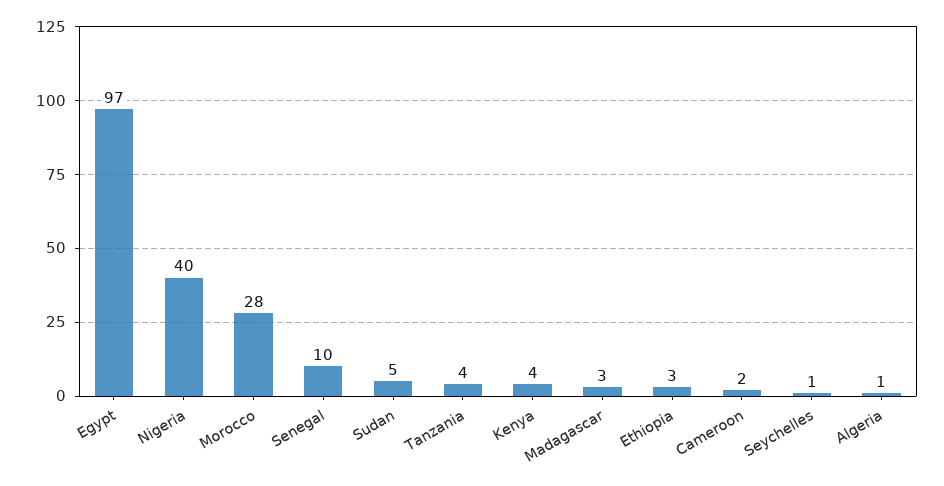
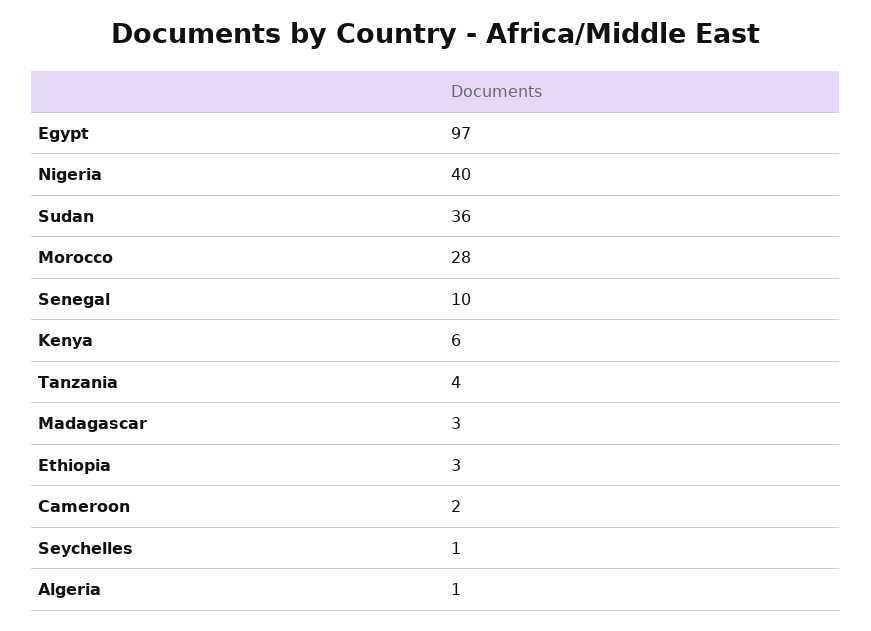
  {
    "Egypt": 97,
    "Nigeria": 40,
    "Morocco": 28,
    "Senegal": 10,
-   "Sudan": 5,
+   "Sudan": 36,
    "Tanzania": 4,
-   "Kenya": 4,
+   "Kenya": 6,
    "Madagascar": 3,
    "Ethiopia": 3,
    "Cameroon": 2,
    "Seychelles": 1,
    "Algeria": 1
  }

